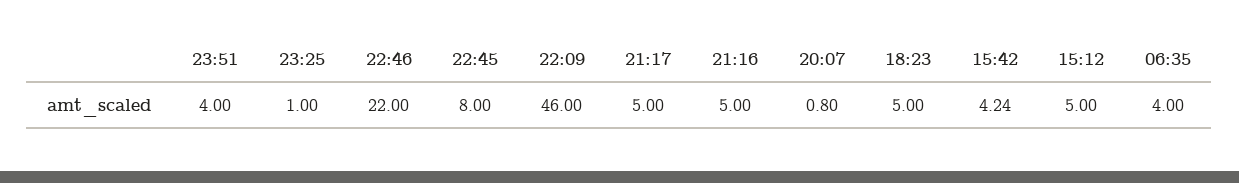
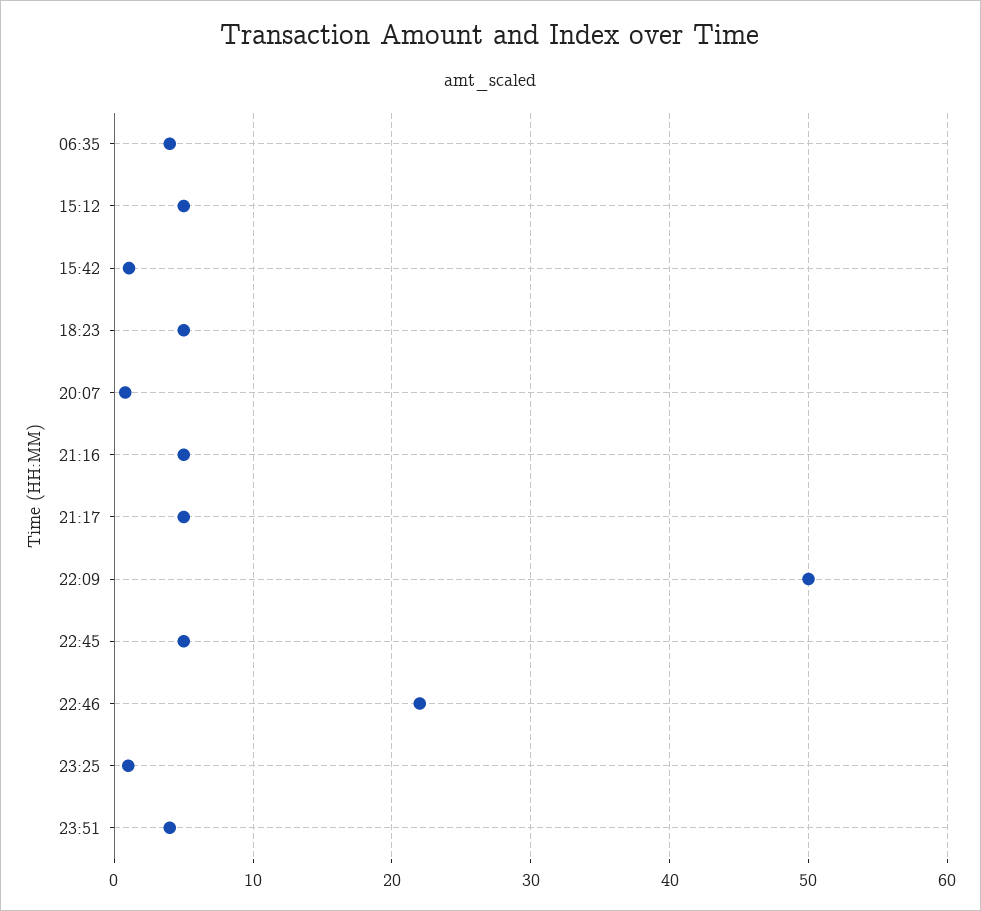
  {
    "23:51": 4,
    "23:25": 1,
    "22:46": 22,
-   "22:45": 8,
+   "22:45": 5,
-   "22:09": 46,
+   "22:09": 50,
    "21:17": 5,
    "21:16": 5,
    "20:07": 0.8,
    "18:23": 5,
-   "15:42": 4.24,
+   "15:42": 1,
    "15:12": 5,
    "06:35": 4
  }

